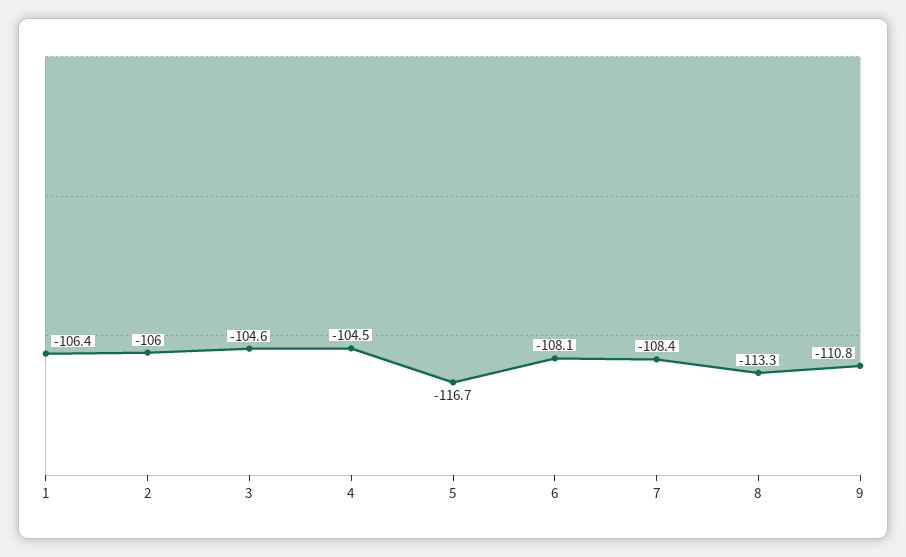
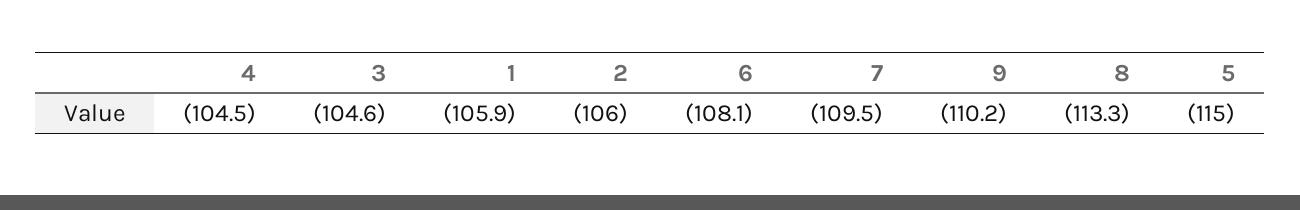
  {
-   "1": -106.4,
+   "1": -105.9,
    "2": -106,
    "3": -104.6,
    "4": -104.5,
-   "5": -116.7,
+   "5": -115,
    "6": -108.1,
-   "7": -108.4,
+   "7": -109.5,
    "8": -113.3,
-   "9": -110.8
+   "9": -110.2
  }

